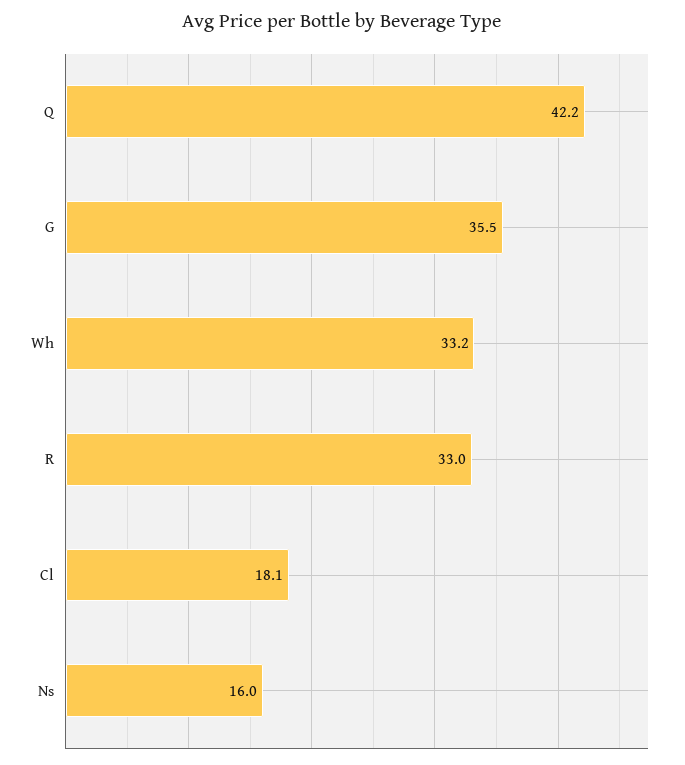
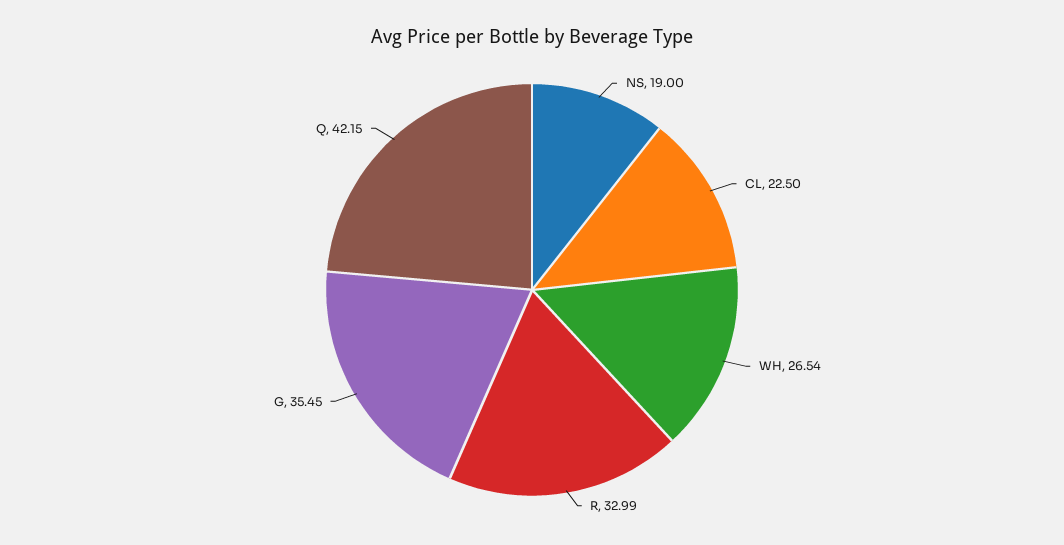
  {
    "Q": 42.15,
    "G": 35.45,
-   "Wh": 33.2,
+   "Wh": 26.54,
    "R": 32.99,
-   "Cl": 18.1,
+   "Cl": 22.5,
-   "Ns": 16
+   "Ns": 19
  }

